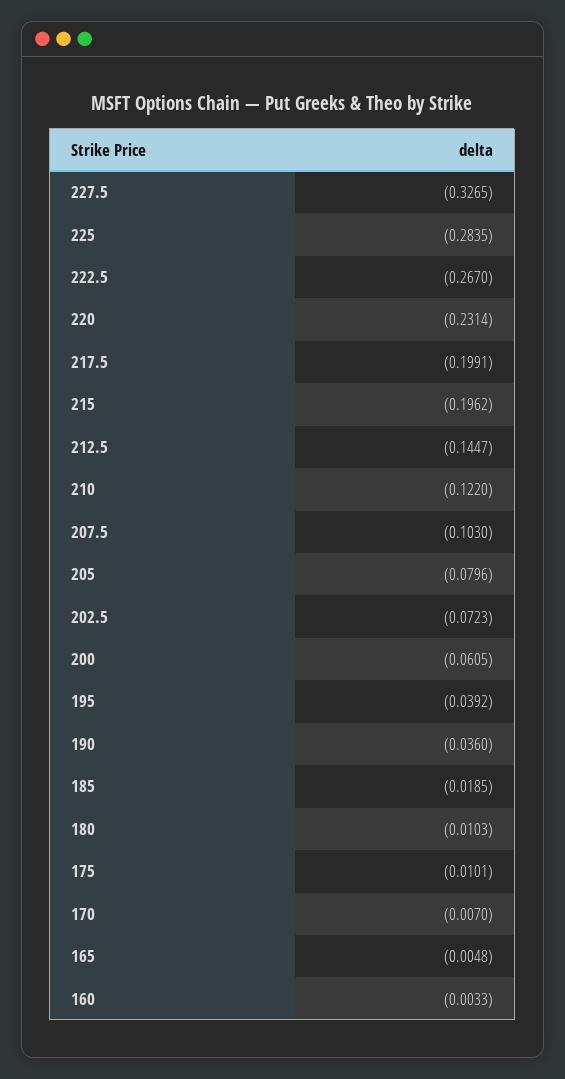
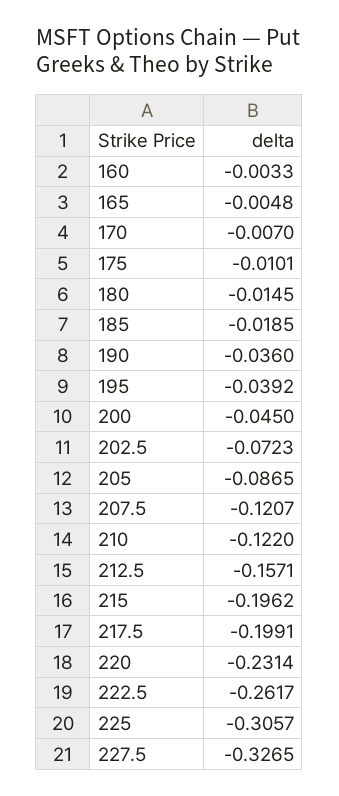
  {
    "227.5": -0.3265,
-   "225": -0.2835,
+   "225": -0.3057,
-   "222.5": -0.267,
+   "222.5": -0.2617,
    "220": -0.2314,
    "217.5": -0.1991,
    "215": -0.1962,
-   "212.5": -0.1447,
+   "212.5": -0.1571,
    "210": -0.122,
-   "207.5": -0.103,
+   "207.5": -0.1207,
-   "205": -0.0796,
+   "205": -0.0865,
    "202.5": -0.0723,
-   "200": -0.0605,
+   "200": -0.045,
    "195": -0.0392,
    "190": -0.036,
    "185": -0.0185,
-   "180": -0.0103,
+   "180": -0.0145,
    "175": -0.0101,
    "170": -0.007,
    "165": -0.0048,
    "160": -0.0033
  }

